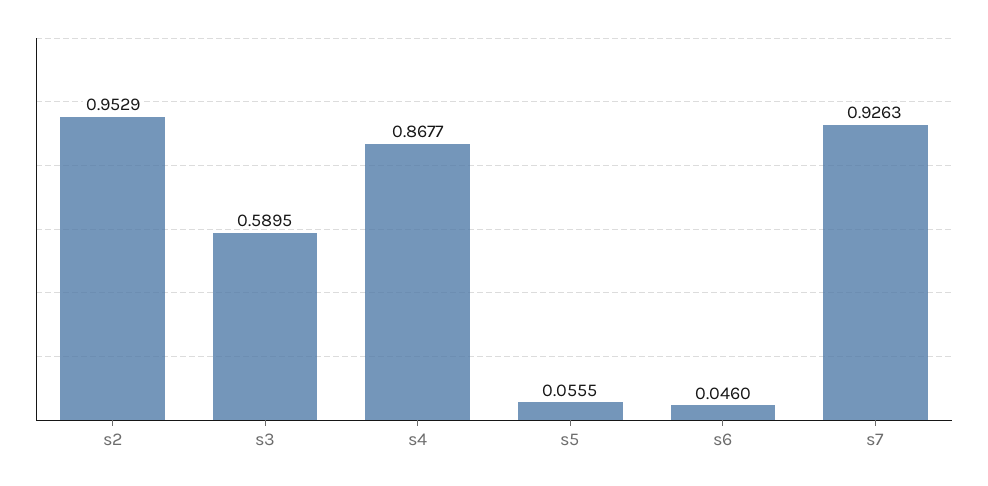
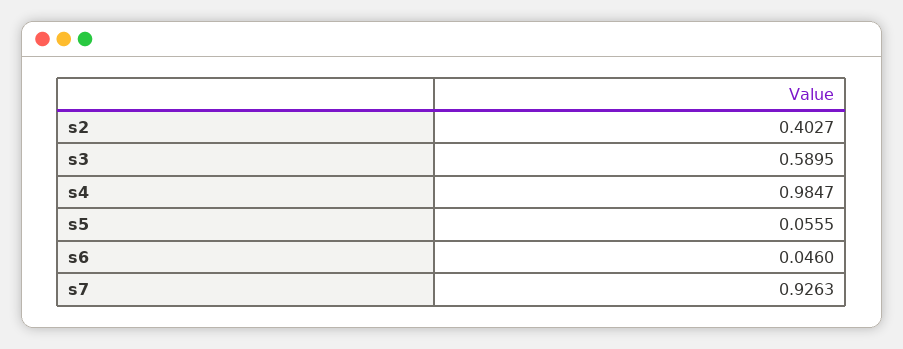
  {
-   "s2": 0.9529,
+   "s2": 0.4027,
    "s3": 0.5895,
-   "s4": 0.8677,
+   "s4": 0.9847,
    "s5": 0.0555,
    "s6": 0.046,
    "s7": 0.9263
  }

